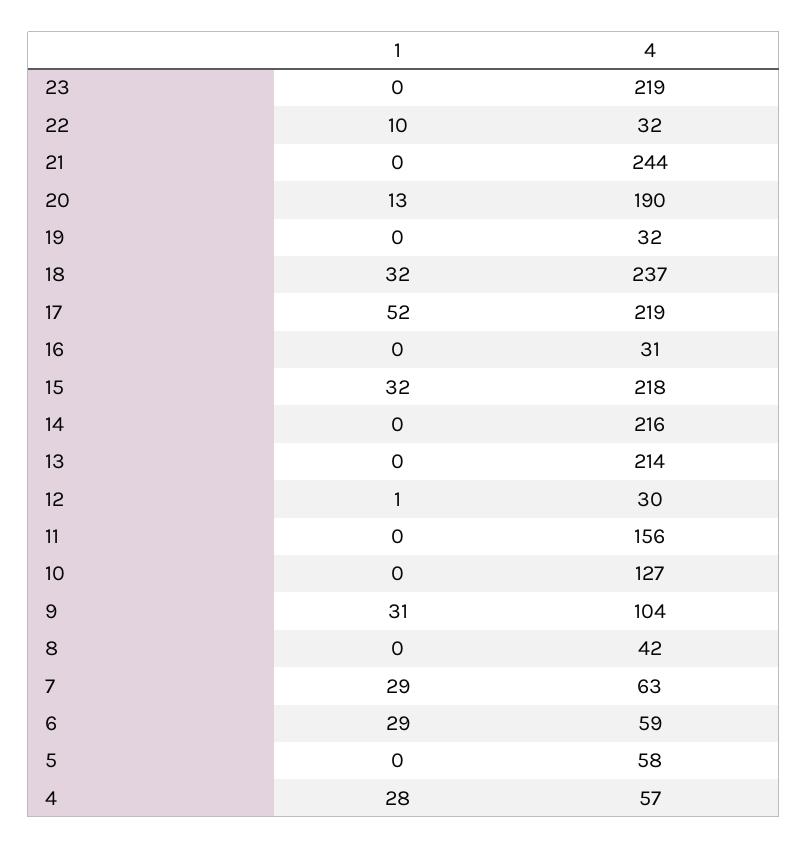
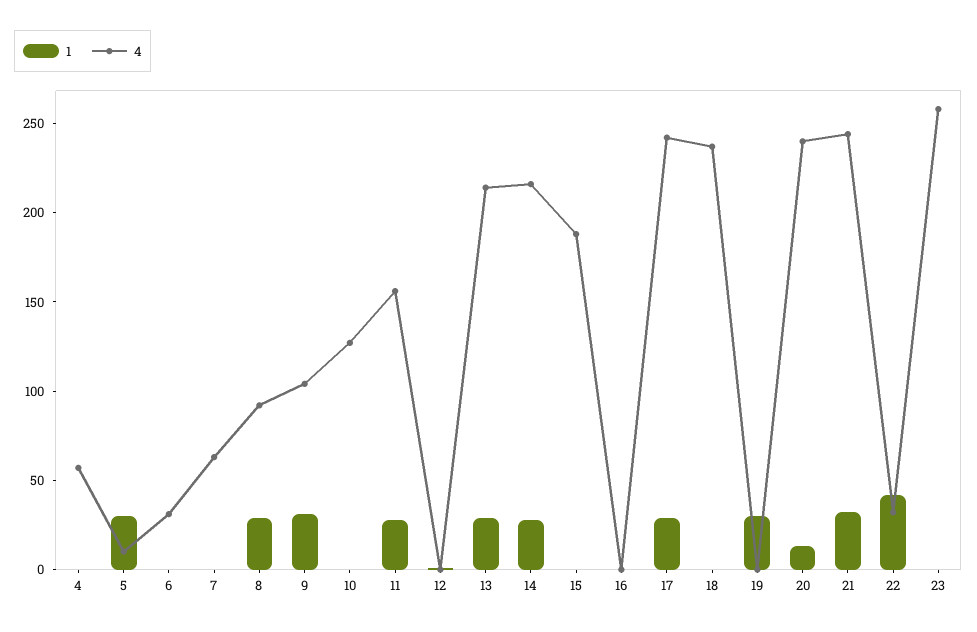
  {
    "1": {
      "23": 0,
-     "22": 10,
+     "22": 40,
-     "21": 0,
+     "21": 30,
      "20": 13,
-     "19": 0,
+     "19": 30,
-     "18": 32,
+     "18": 0,
-     "17": 52,
+     "17": 30,
      "16": 0,
-     "15": 32,
+     "15": 0,
-     "14": 0,
+     "14": 30,
-     "13": 0,
+     "13": 30,
      "12": 1,
-     "11": 0,
+     "11": 30,
      "10": 0,
      "9": 31,
-     "8": 0,
+     "8": 30,
-     "7": 29,
+     "7": 0,
-     "6": 29,
+     "6": 0,
-     "5": 0,
+     "5": 30,
-     "4": 28
+     "4": 0
    },
    "4": {
-     "23": 219,
+     "23": 260,
      "22": 32,
      "21": 244,
-     "20": 190,
+     "20": 240,
-     "19": 32,
+     "19": 0,
      "18": 237,
-     "17": 219,
+     "17": 240,
-     "16": 31,
+     "16": 0,
-     "15": 218,
+     "15": 190,
      "14": 216,
      "13": 214,
-     "12": 30,
+     "12": 0,
      "11": 156,
      "10": 127,
      "9": 104,
-     "8": 42,
+     "8": 90,
      "7": 63,
-     "6": 59,
+     "6": 30,
-     "5": 58,
+     "5": 10,
      "4": 57
    }
  }

